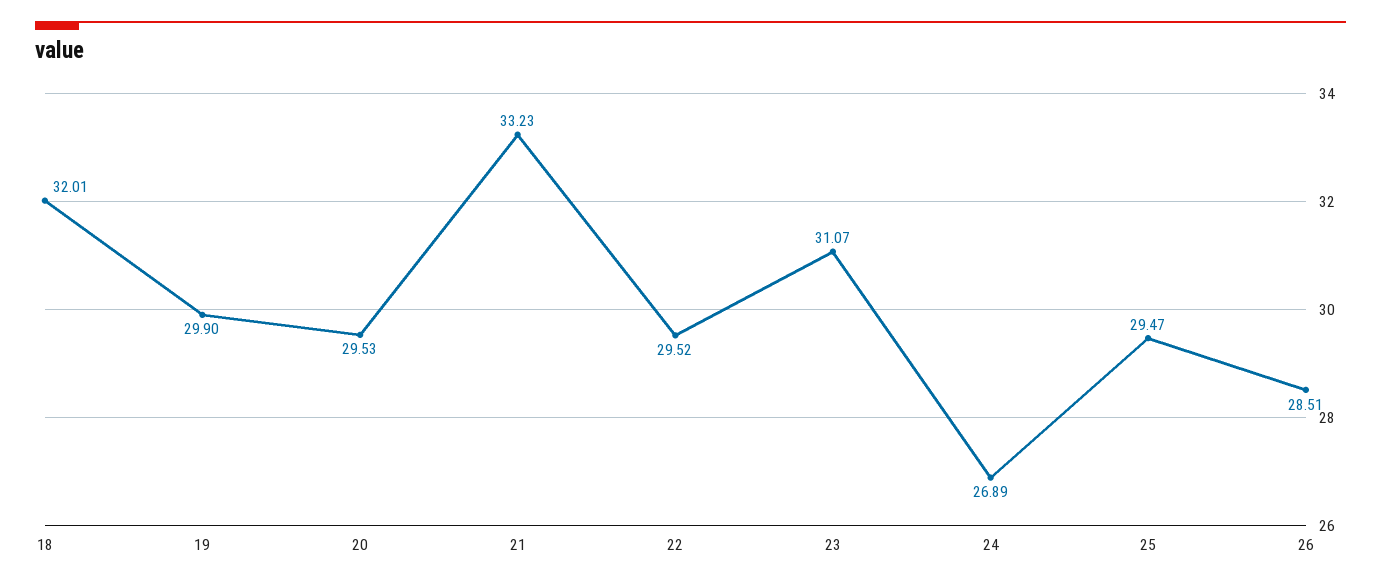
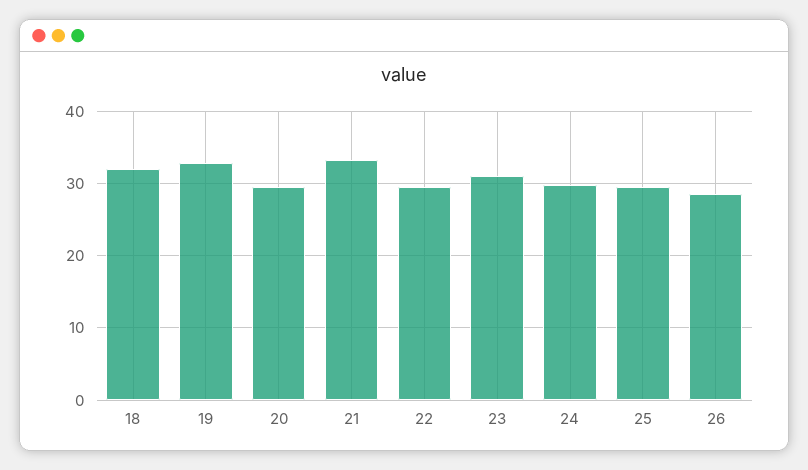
  {
    "18": 32.01,
-   "19": 29.9,
+   "19": 33,
    "20": 29.53,
    "21": 33.23,
    "22": 29.52,
    "23": 31.07,
-   "24": 26.89,
+   "24": 30,
    "25": 29.47,
    "26": 28.51
  }

